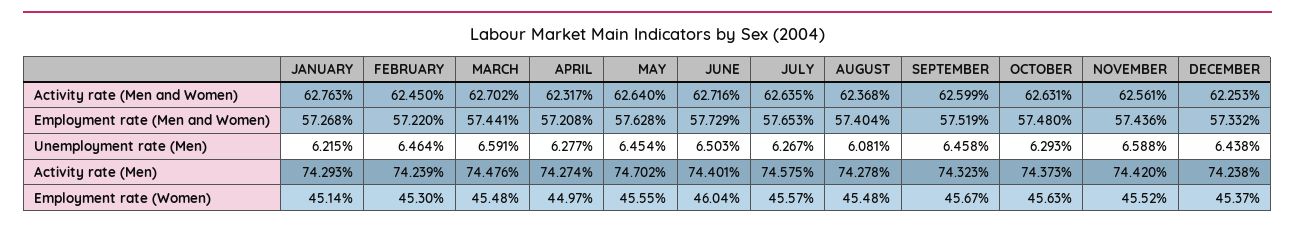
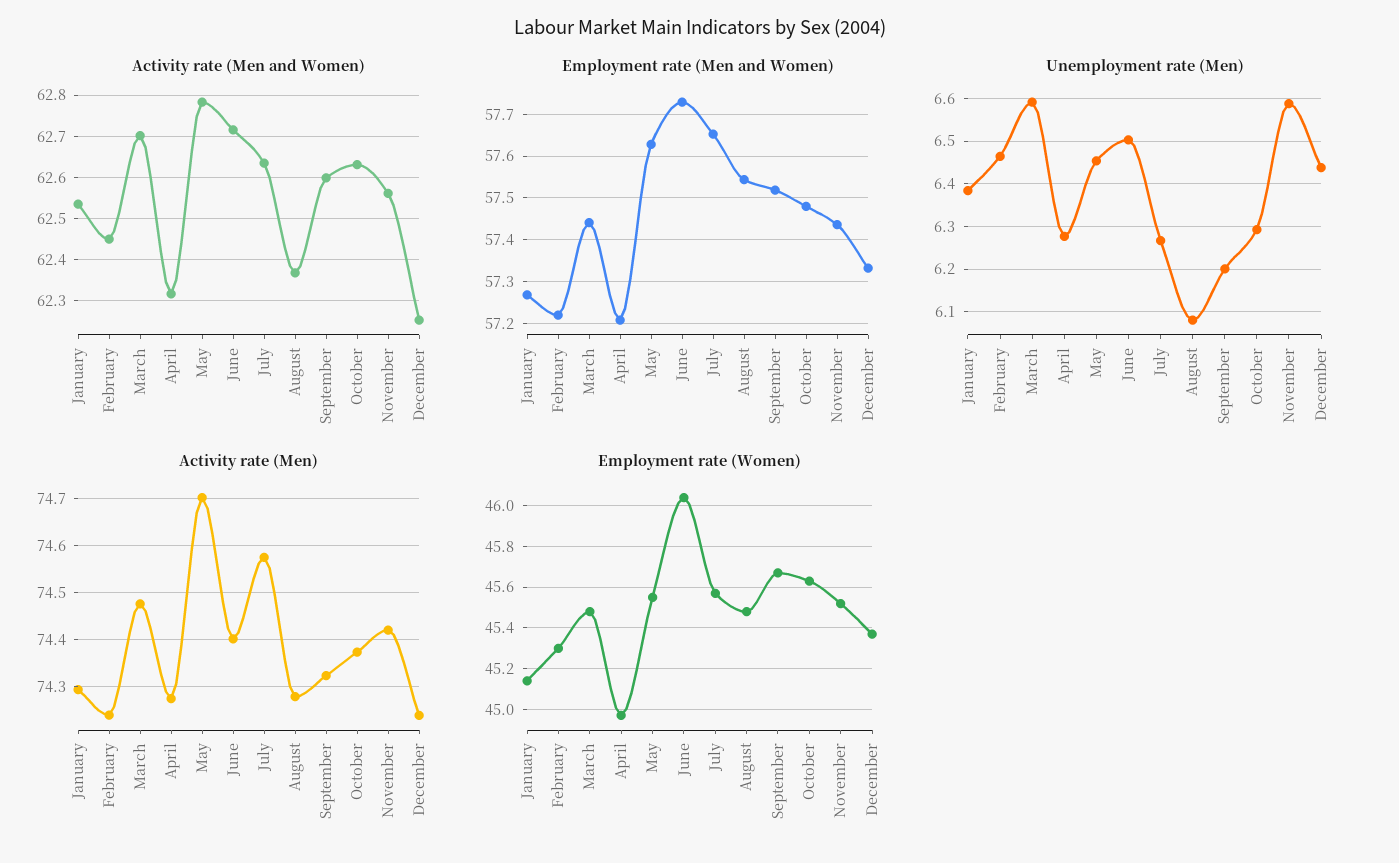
  {
    "Activity rate (Men and Women)": {
-     "JANUARY": 62.763,
+     "JANUARY": 62.54,
      "FEBRUARY": 62.45,
      "MARCH": 62.702,
      "APRIL": 62.317,
-     "MAY": 62.64,
+     "MAY": 62.78,
      "JUNE": 62.716,
      "JULY": 62.635,
      "AUGUST": 62.368,
      "SEPTEMBER": 62.599,
      "OCTOBER": 62.631,
      "NOVEMBER": 62.561,
      "DECEMBER": 62.253
    },
    "Employment rate (Men and Women)": {
      "JANUARY": 57.268,
      "FEBRUARY": 57.22,
      "MARCH": 57.441,
      "APRIL": 57.208,
      "MAY": 57.628,
      "JUNE": 57.729,
      "JULY": 57.653,
-     "AUGUST": 57.404,
+     "AUGUST": 57.54,
      "SEPTEMBER": 57.519,
      "OCTOBER": 57.48,
      "NOVEMBER": 57.436,
      "DECEMBER": 57.332
    },
    "Unemployment rate (Men)": {
-     "JANUARY": 6.215,
+     "JANUARY": 6.38,
      "FEBRUARY": 6.464,
      "MARCH": 6.591,
      "APRIL": 6.277,
      "MAY": 6.454,
      "JUNE": 6.503,
      "JULY": 6.267,
      "AUGUST": 6.081,
-     "SEPTEMBER": 6.458,
+     "SEPTEMBER": 6.2,
      "OCTOBER": 6.293,
      "NOVEMBER": 6.588,
      "DECEMBER": 6.438
    },
    "Activity rate (Men)": {
      "JANUARY": 74.293,
      "FEBRUARY": 74.239,
      "MARCH": 74.476,
      "APRIL": 74.274,
      "MAY": 74.702,
      "JUNE": 74.401,
      "JULY": 74.575,
      "AUGUST": 74.278,
      "SEPTEMBER": 74.323,
      "OCTOBER": 74.373,
      "NOVEMBER": 74.42,
      "DECEMBER": 74.238
    },
    "Employment rate (Women)": {
      "JANUARY": 45.14,
      "FEBRUARY": 45.3,
      "MARCH": 45.48,
      "APRIL": 44.97,
      "MAY": 45.55,
      "JUNE": 46.04,
      "JULY": 45.57,
      "AUGUST": 45.48,
      "SEPTEMBER": 45.67,
      "OCTOBER": 45.63,
      "NOVEMBER": 45.52,
      "DECEMBER": 45.37
    }
  }

